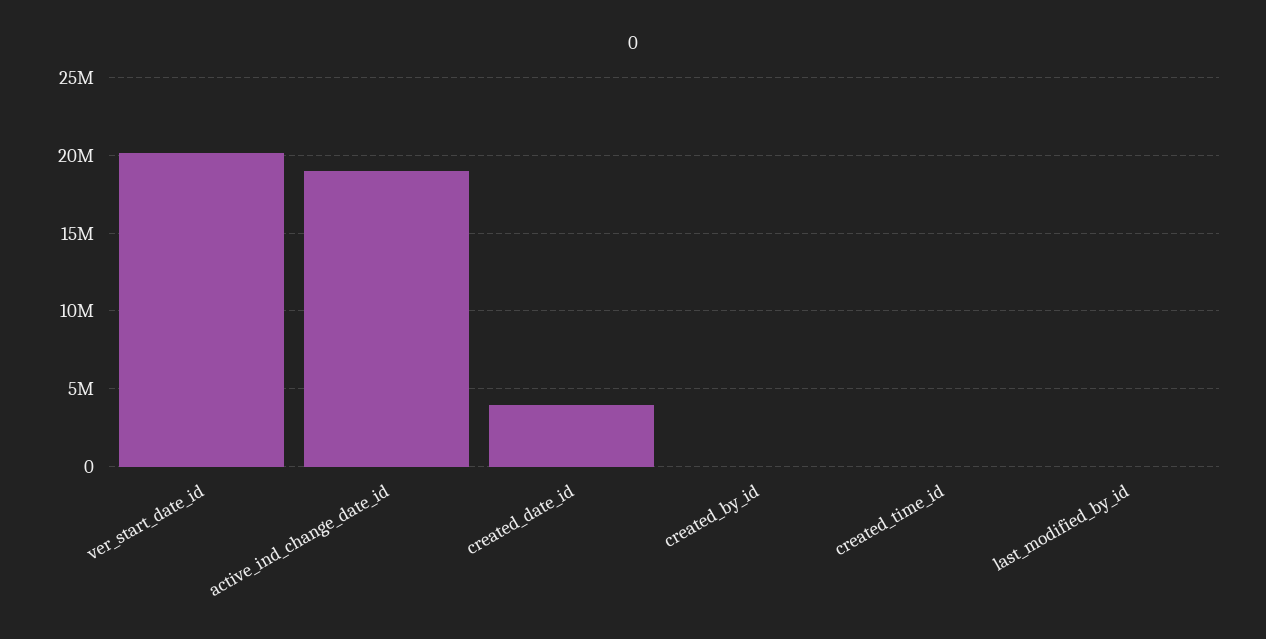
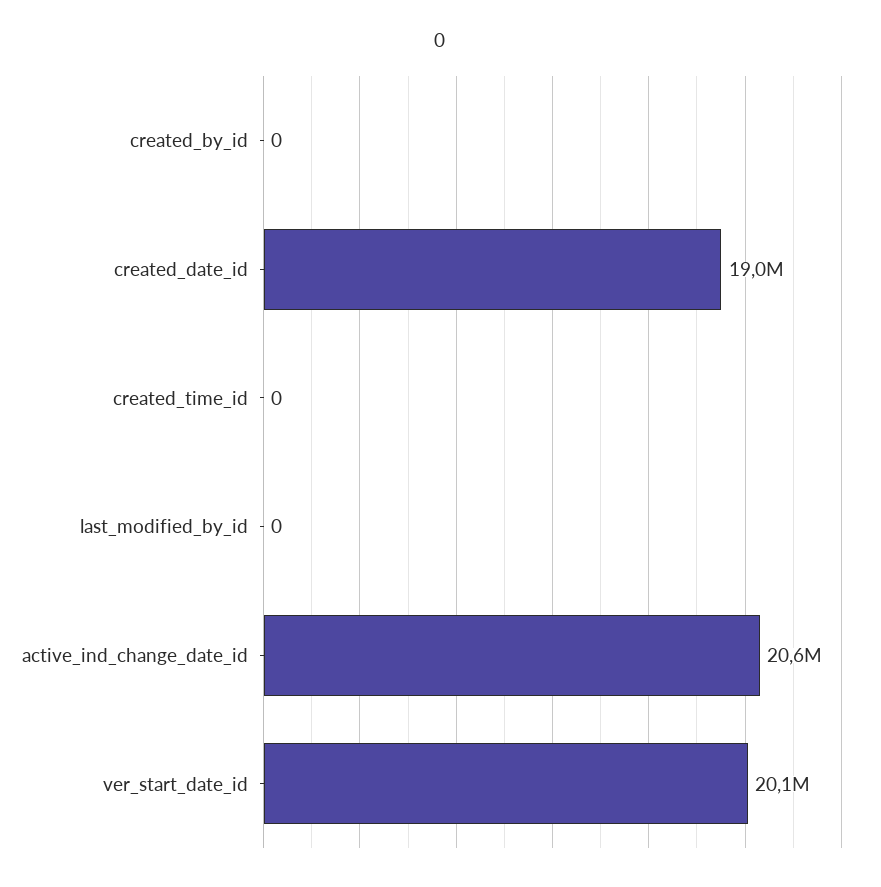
  {
    "ver_start_date_id": 20100000,
-   "active_ind_change_date_id": 19000000,
+   "active_ind_change_date_id": 20600000,
-   "created_date_id": 4000000,
+   "created_date_id": 19000000,
    "created_by_id": 0,
    "created_time_id": 0,
    "last_modified_by_id": 0
  }

